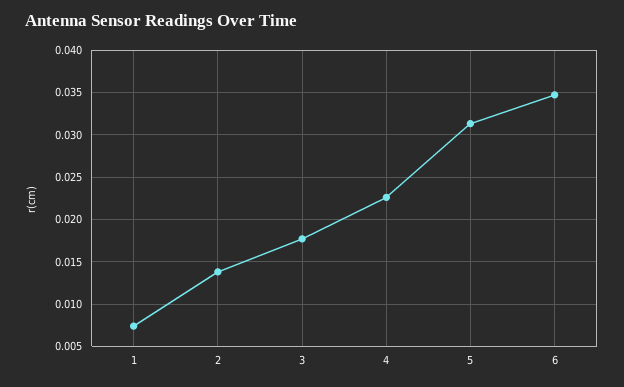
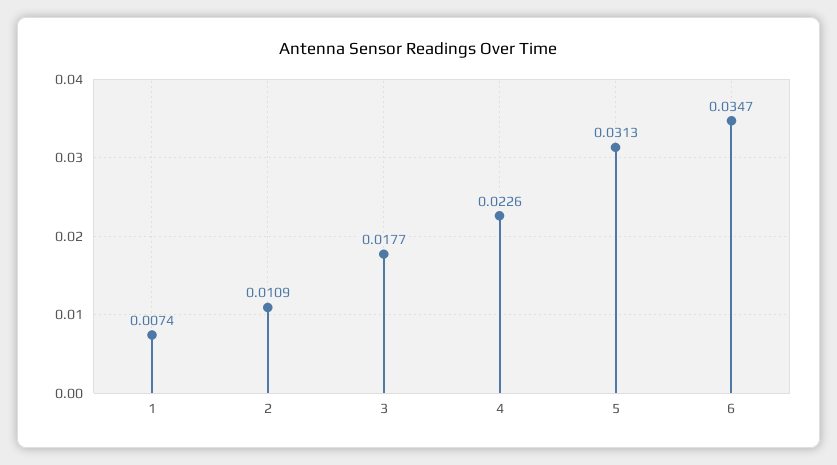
  {
    "1": 0.0074,
-   "2": 0.014,
+   "2": 0.0109,
    "3": 0.0177,
    "4": 0.0226,
    "5": 0.0313,
    "6": 0.0347
  }

